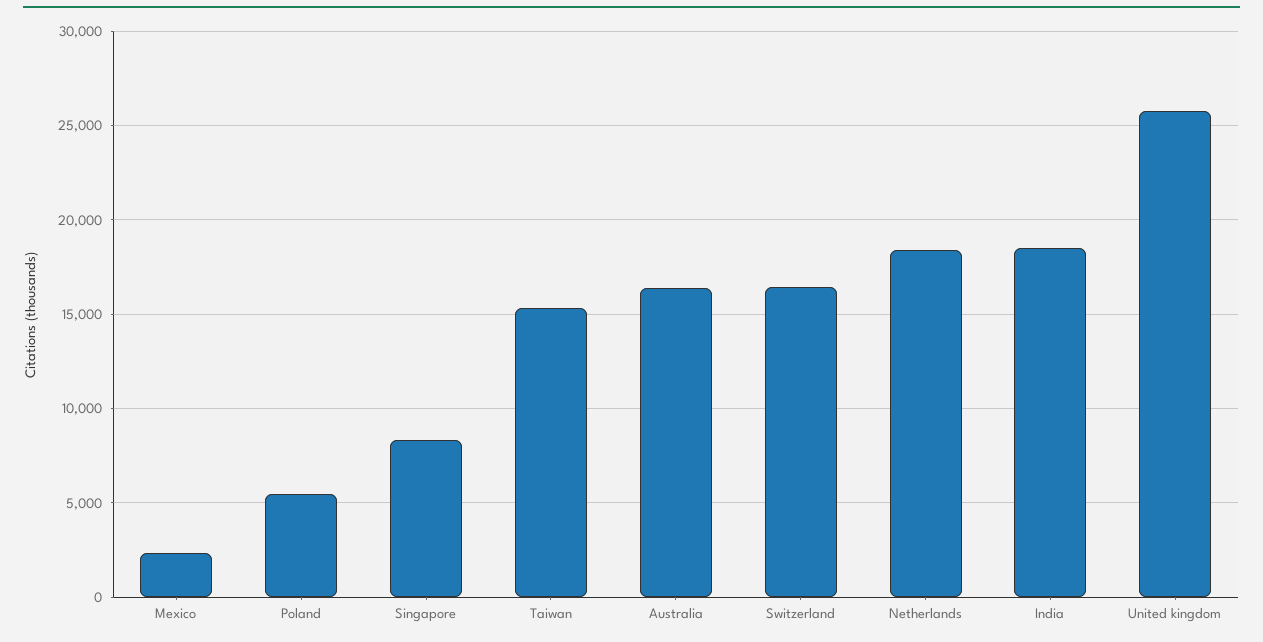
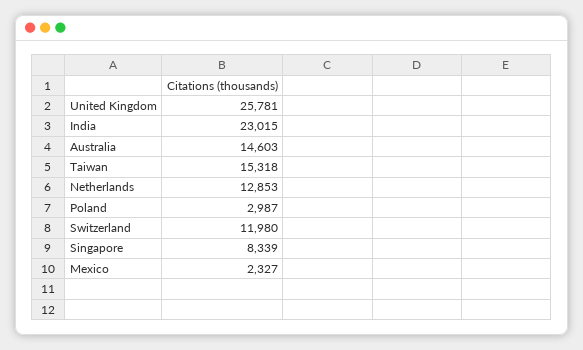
  {
    "Mexico": 2327,
-   "Poland": 5500,
+   "Poland": 2987,
    "Singapore": 8339,
    "Taiwan": 15318,
-   "Australia": 16500,
+   "Australia": 14603,
-   "Switzerland": 16500,
+   "Switzerland": 11980,
-   "Netherlands": 18500,
+   "Netherlands": 12853,
-   "India": 18500,
+   "India": 23015,
    "United kingdom": 25781
  }

